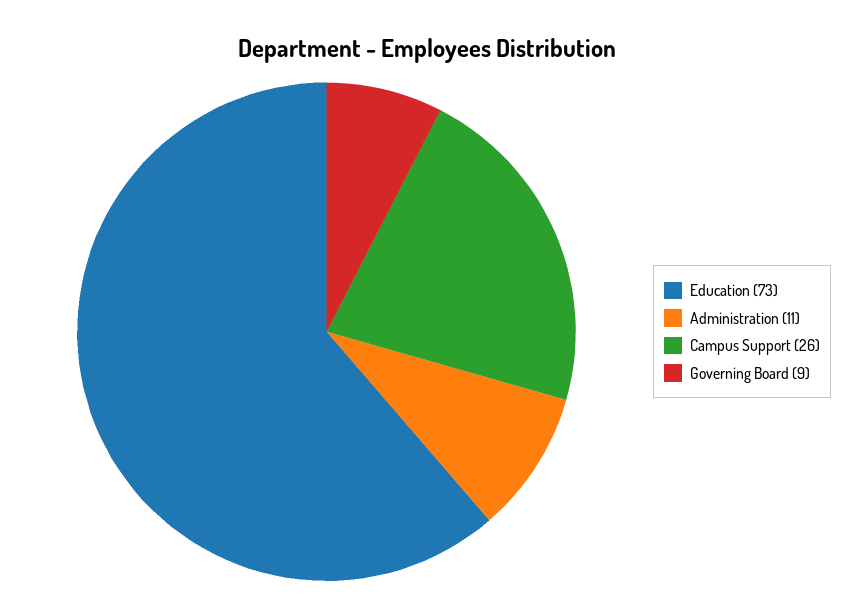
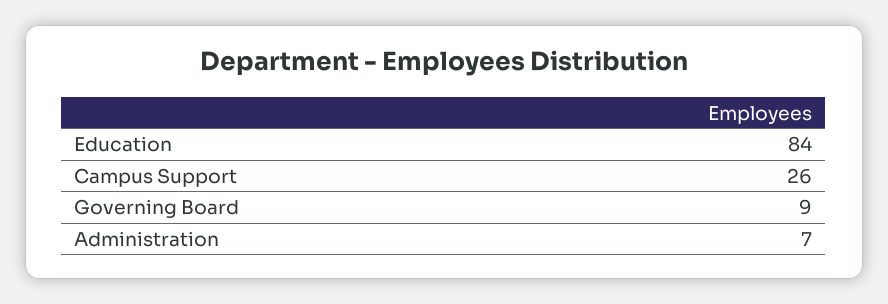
  {
-   "Education": 73,
+   "Education": 84,
-   "Administration": 11,
+   "Administration": 7,
    "Campus Support": 26,
    "Governing Board": 9
  }

